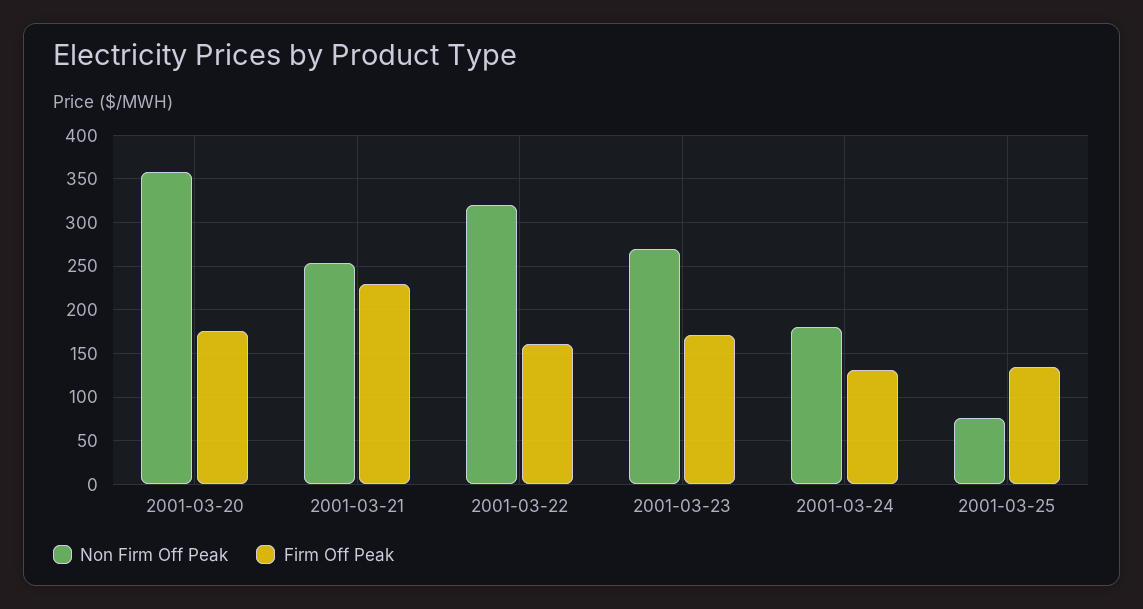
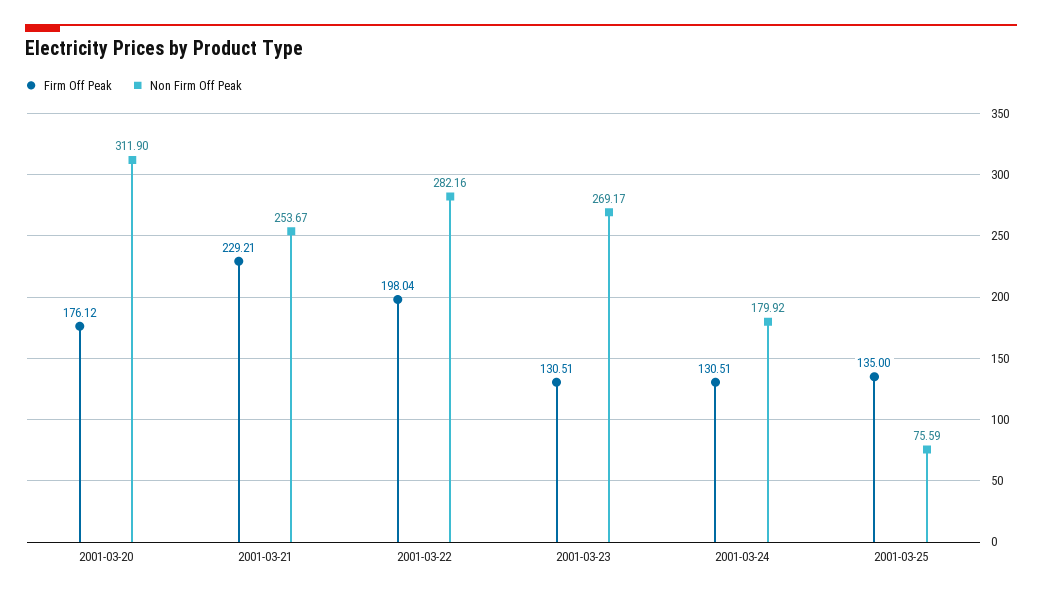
  {
    "Non Firm Off Peak": {
-     "2001-03-20": 360,
+     "2001-03-20": 311.9,
      "2001-03-21": 253.67,
-     "2001-03-22": 320,
+     "2001-03-22": 282.16,
      "2001-03-23": 269.17,
      "2001-03-24": 179.92,
      "2001-03-25": 75.59
    },
    "Firm Off Peak": {
      "2001-03-20": 176.12,
      "2001-03-21": 229.21,
-     "2001-03-22": 160,
+     "2001-03-22": 198.04,
-     "2001-03-23": 170,
+     "2001-03-23": 130.51,
      "2001-03-24": 130.51,
      "2001-03-25": 135
    }
  }

